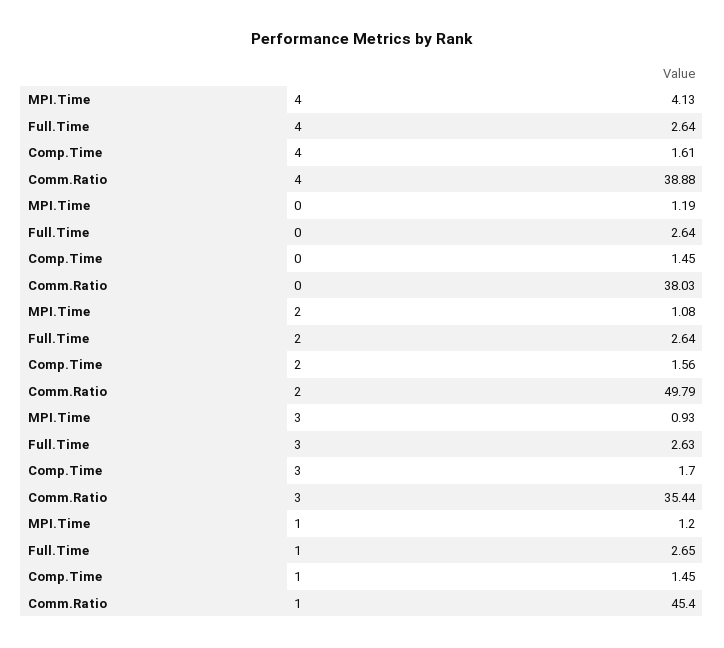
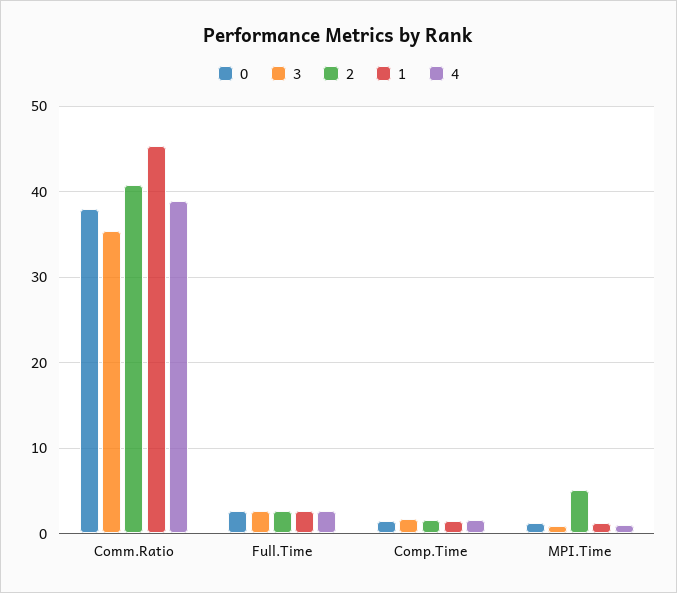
  {
    "4": {
-     "MPI.Time": 4.13,
+     "MPI.Time": 1,
      "Full.Time": 2.64,
      "Comp.Time": 1.61,
      "Comm.Ratio": 38.88
    },
    "0": {
      "MPI.Time": 1.19,
      "Full.Time": 2.64,
      "Comp.Time": 1.45,
      "Comm.Ratio": 38.03
    },
    "2": {
-     "MPI.Time": 1.08,
+     "MPI.Time": 5,
      "Full.Time": 2.64,
      "Comp.Time": 1.56,
-     "Comm.Ratio": 49.79
+     "Comm.Ratio": 41
    },
    "3": {
      "MPI.Time": 0.93,
      "Full.Time": 2.63,
      "Comp.Time": 1.7,
      "Comm.Ratio": 35.44
    },
    "1": {
      "MPI.Time": 1.2,
      "Full.Time": 2.65,
      "Comp.Time": 1.45,
      "Comm.Ratio": 45.4
    }
  }

